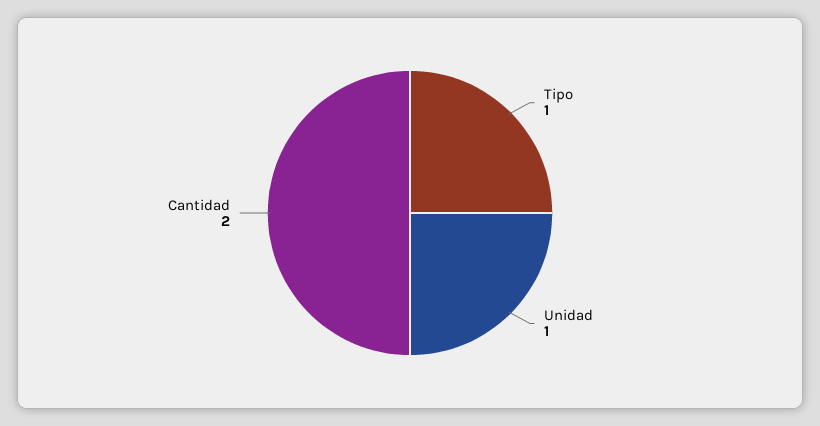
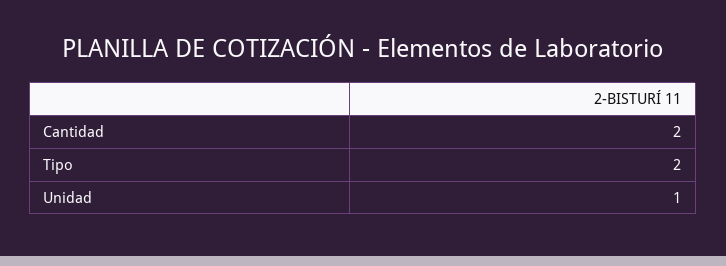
  {
-   "Tipo": 1,
+   "Tipo": 2,
    "Unidad": 1,
    "Cantidad": 2
  }

